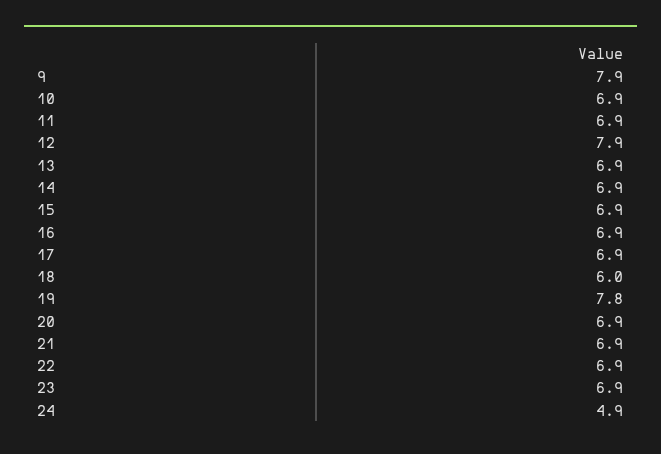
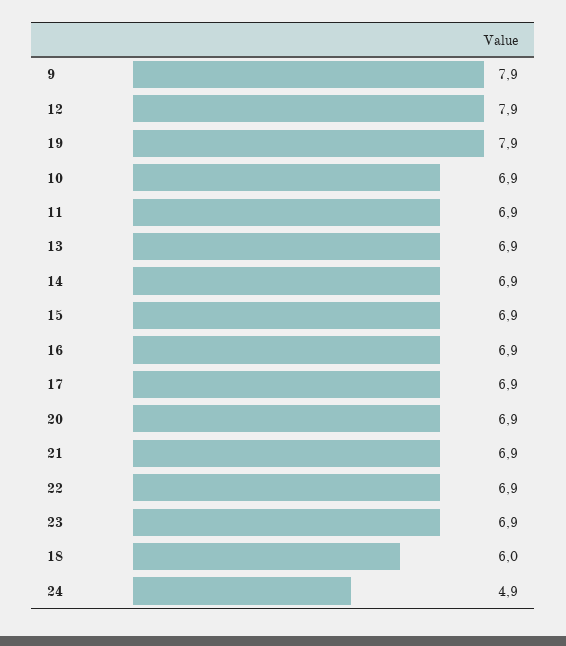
  {
    "9": 7.9,
    "10": 6.9,
    "11": 6.9,
    "12": 7.9,
    "13": 6.9,
    "14": 6.9,
    "15": 6.9,
    "16": 6.9,
    "17": 6.9,
    "18": 6,
-   "19": 7.8,
+   "19": 7.9,
    "20": 6.9,
    "21": 6.9,
    "22": 6.9,
    "23": 6.9,
    "24": 4.9
  }

